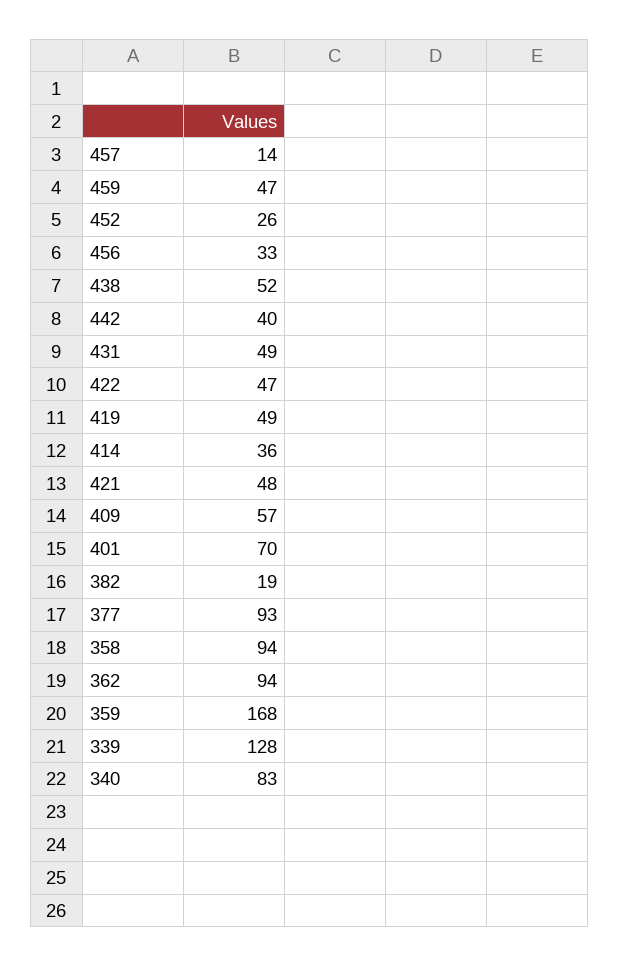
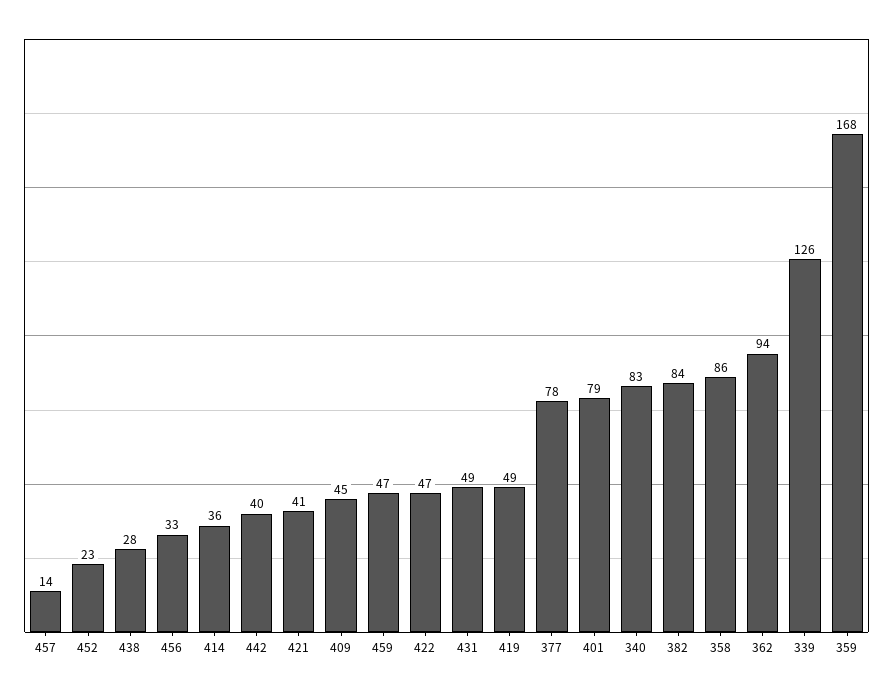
  {
    "457": 14,
    "459": 47,
-   "452": 26,
+   "452": 23,
    "456": 33,
-   "438": 52,
+   "438": 28,
    "442": 40,
    "431": 49,
    "422": 47,
    "419": 49,
    "414": 36,
-   "421": 48,
+   "421": 41,
-   "409": 57,
+   "409": 45,
-   "401": 70,
+   "401": 79,
-   "382": 19,
+   "382": 84,
-   "377": 93,
+   "377": 78,
-   "358": 94,
+   "358": 86,
    "362": 94,
    "359": 168,
-   "339": 128,
+   "339": 126,
    "340": 83
  }

